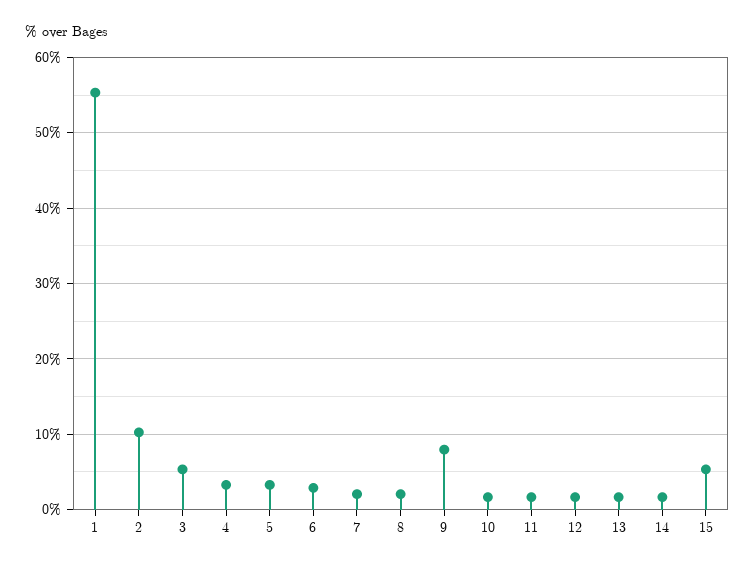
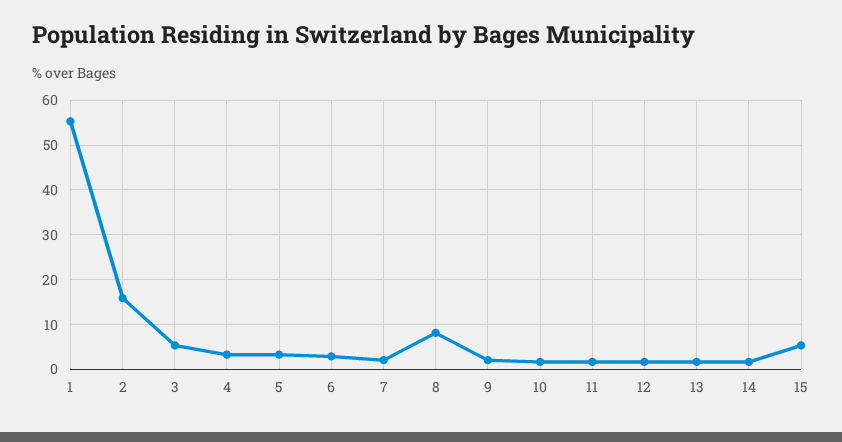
  {
    "1": 55,
-   "2": 10,
+   "2": 16,
    "3": 5,
    "4": 3,
    "5": 3,
    "6": 3,
    "7": 2,
-   "8": 2,
+   "8": 8,
-   "9": 8,
+   "9": 2,
    "10": 2,
    "11": 2,
    "12": 2,
    "13": 2,
    "14": 2,
    "15": 5
  }

